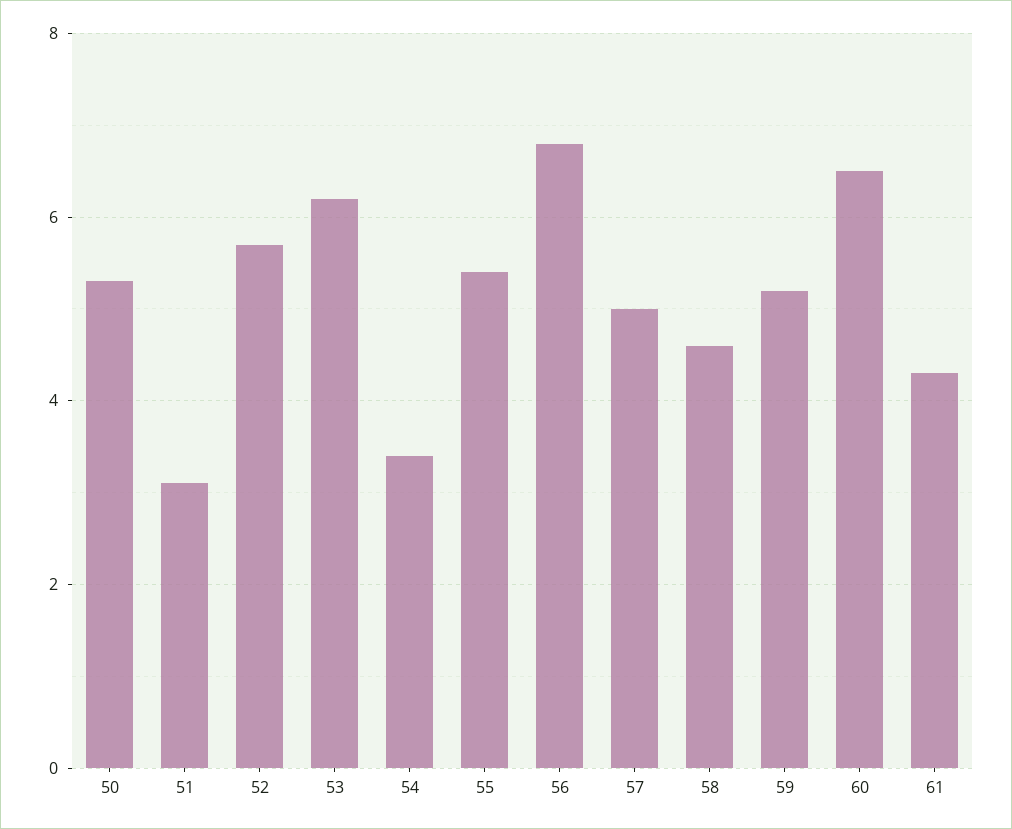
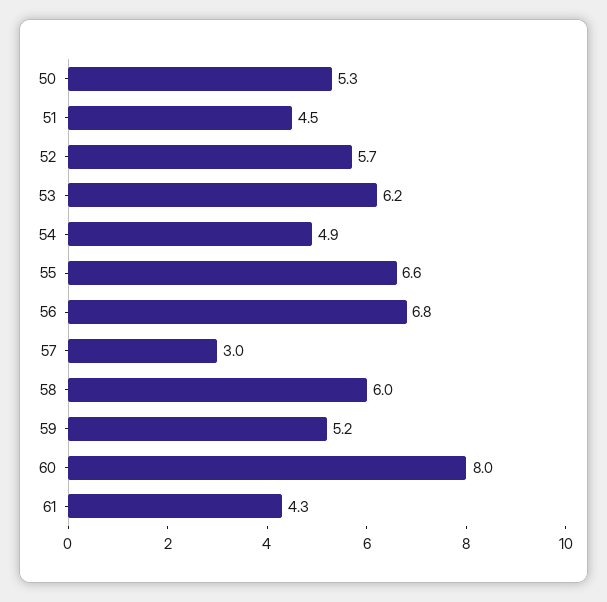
  {
    "50": 5.3,
-   "51": 3,
+   "51": 4.5,
    "52": 5.7,
    "53": 6.2,
-   "54": 3.5,
+   "54": 4.9,
-   "55": 5.5,
+   "55": 6.6,
    "56": 6.8,
-   "57": 5,
+   "57": 3,
-   "58": 4.5,
+   "58": 6,
    "59": 5.2,
-   "60": 6.5,
+   "60": 8,
    "61": 4.3
  }

